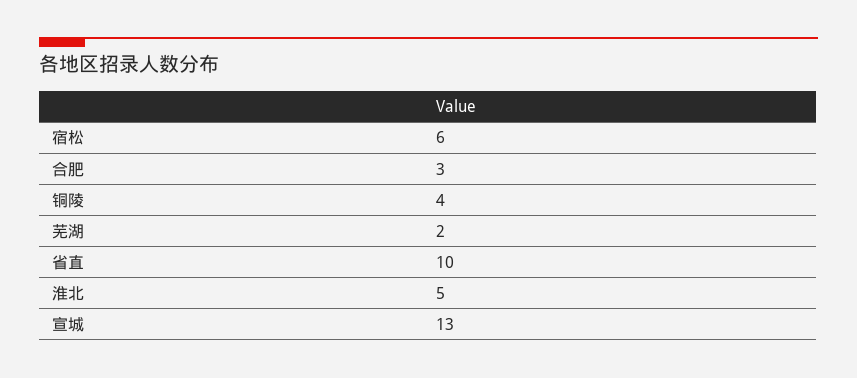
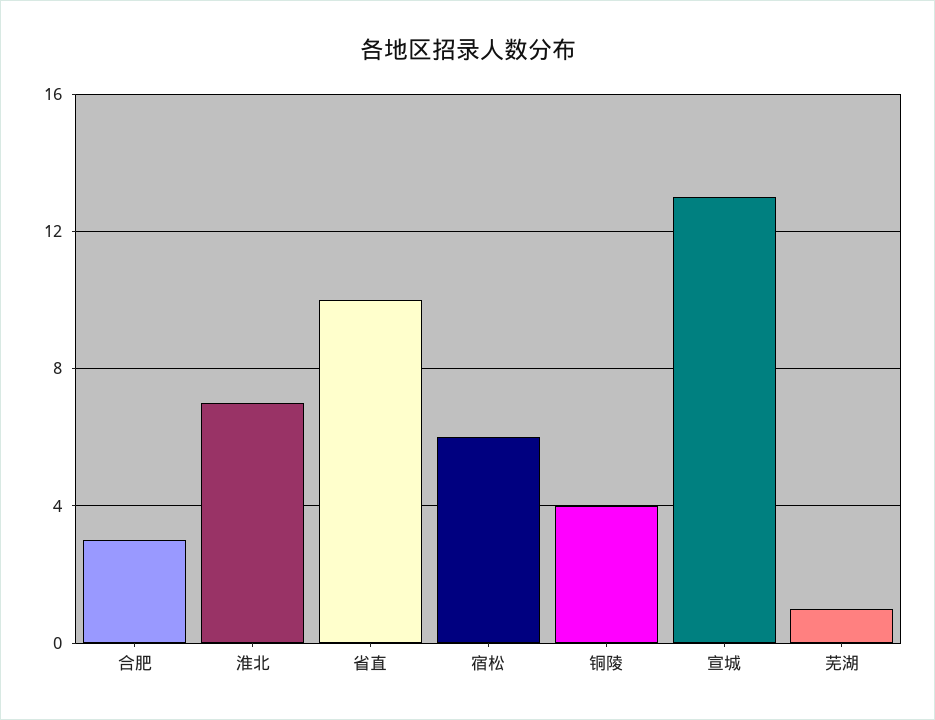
  {
    "宿松": 6,
    "合肥": 3,
    "铜陵": 4,
-   "芜湖": 2,
+   "芜湖": 1,
    "省直": 10,
-   "淮北": 5,
+   "淮北": 7,
    "宣城": 13
  }

